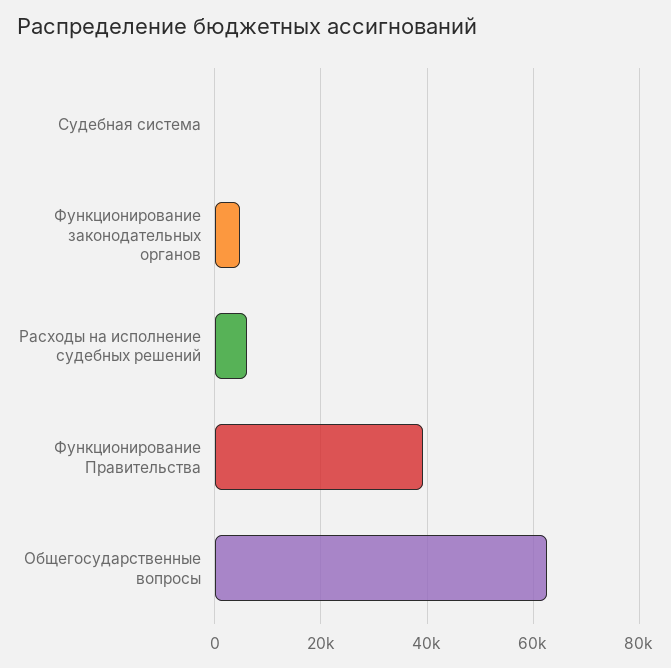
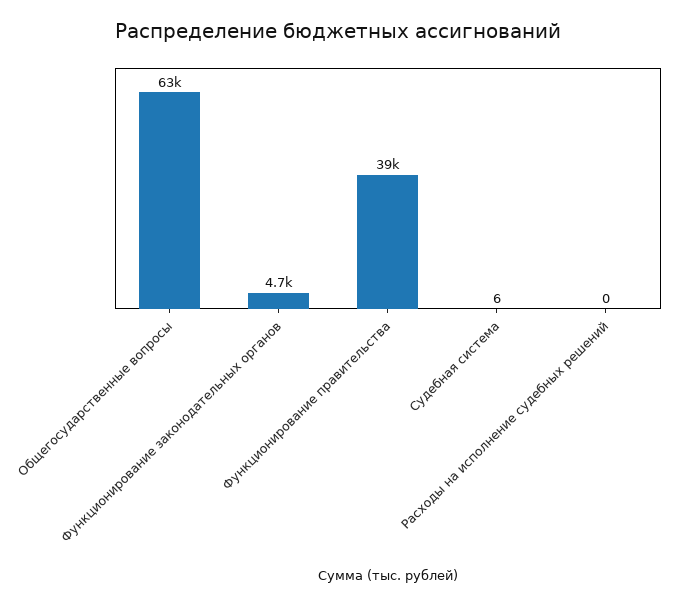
  {
    "Судебная система": 6,
    "Функционирование законодательных органов": 4700,
-   "Расходы на исполнение судебных решений": 6000,
+   "Расходы на исполнение судебных решений": 0,
    "Функционирование Правительства": 39000,
    "Общегосударственные вопросы": 63000
  }

